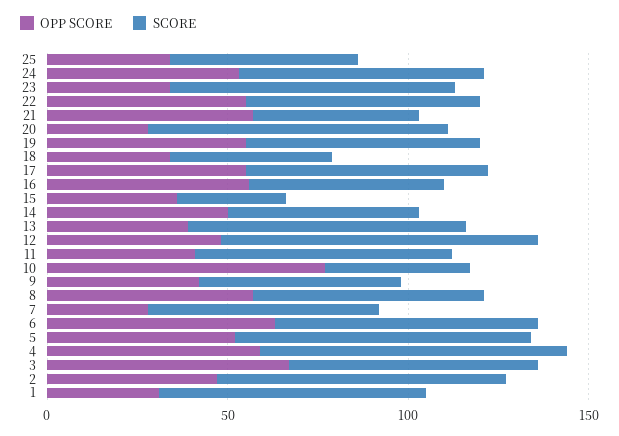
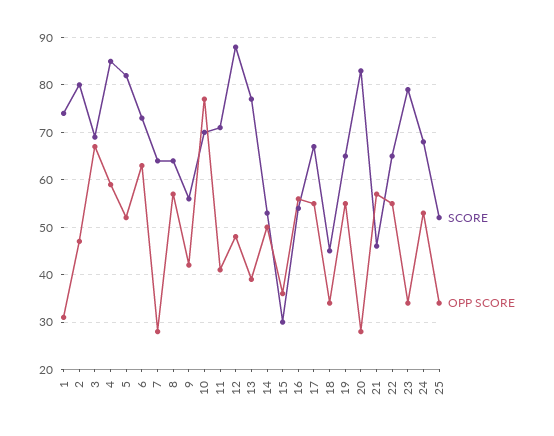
  {
    "OPP SCORE": {
      "25": 35,
      "24": 55,
      "23": 35,
      "22": 55,
      "21": 55,
      "20": 30,
      "19": 55,
      "18": 35,
      "17": 55,
      "16": 55,
      "15": 35,
      "14": 50,
      "13": 40,
      "12": 50,
      "11": 40,
      "10": 75,
      "9": 40,
      "8": 55,
      "7": 30,
      "6": 65,
      "5": 50,
      "4": 60,
      "3": 65,
      "2": 45,
      "1": 30
    },
    "SCORE": {
      "25": 50,
      "24": 70,
      "23": 80,
      "22": 65,
      "21": 45,
      "20": 85,
      "19": 65,
      "18": 45,
      "17": 65,
      "16": 55,
      "15": 30,
      "14": 55,
      "13": 75,
      "12": 90,
      "11": 70,
-     "10": 40,
+     "10": 70,
      "9": 55,
      "8": 65,
      "7": 65,
      "6": 75,
      "5": 80,
      "4": 85,
      "3": 70,
      "2": 80,
      "1": 75
    }
  }

